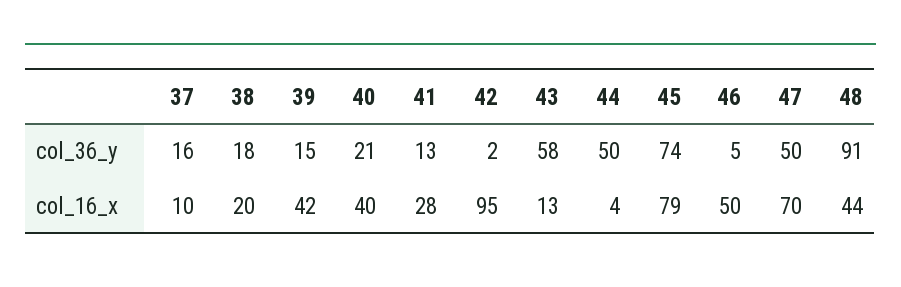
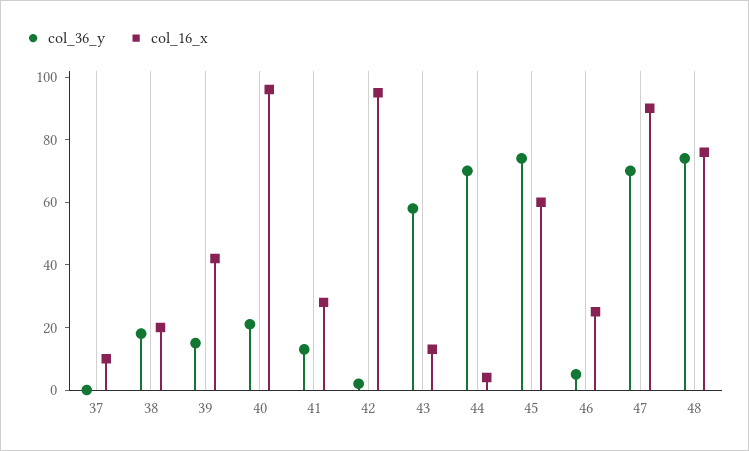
  {
    "col_36_y": {
-     "37": 16,
+     "37": 0,
      "38": 18,
      "39": 15,
      "40": 21,
      "41": 13,
      "42": 2,
      "43": 58,
-     "44": 50,
+     "44": 70,
      "45": 74,
      "46": 5,
-     "47": 50,
+     "47": 70,
-     "48": 91
+     "48": 75
    },
    "col_16_x": {
      "37": 10,
      "38": 20,
      "39": 42,
-     "40": 40,
+     "40": 95,
      "41": 28,
      "42": 95,
      "43": 13,
      "44": 4,
-     "45": 79,
+     "45": 60,
-     "46": 50,
+     "46": 25,
-     "47": 70,
+     "47": 90,
-     "48": 44
+     "48": 75
    }
  }

